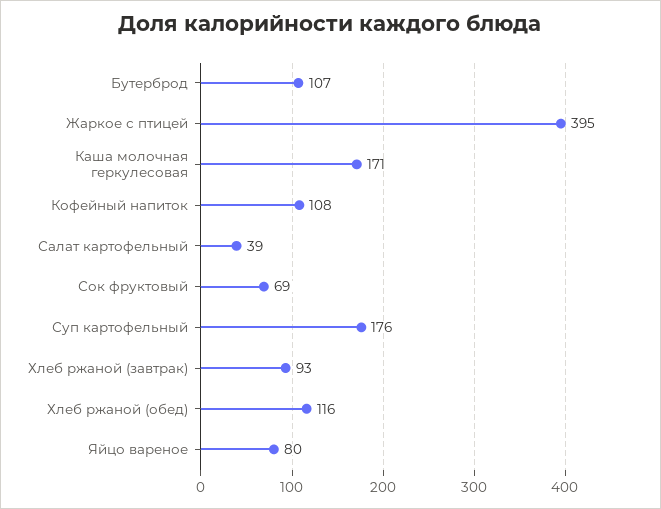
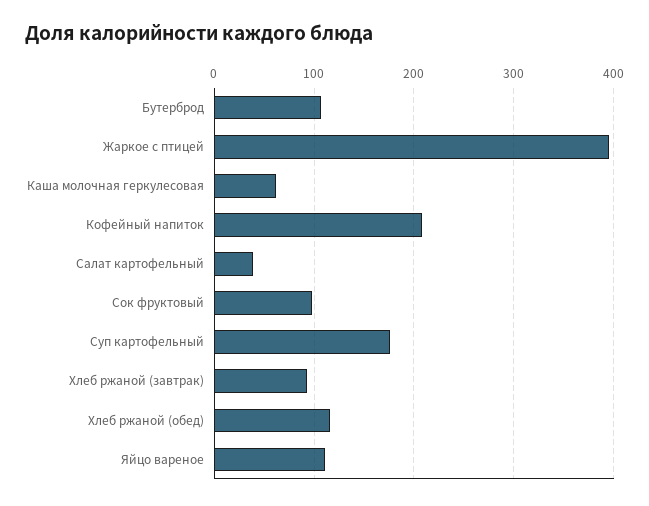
  {
    "Бутерброд": 107,
    "Жаркое с птицей": 395,
-   "Каша молочная геркулесовая": 171,
+   "Каша молочная геркулесовая": 60,
-   "Кофейный напиток": 108,
+   "Кофейный напиток": 210,
    "Салат картофельный": 39,
-   "Сок фруктовый": 69,
+   "Сок фруктовый": 100,
    "Суп картофельный": 176,
    "Хлеб ржаной (завтрак)": 93,
    "Хлеб ржаной (обед)": 116,
-   "Яйцо вареное": 80
+   "Яйцо вареное": 110
  }

